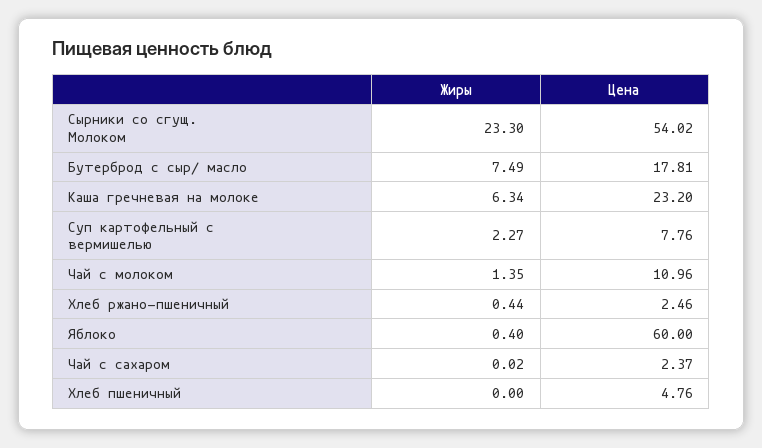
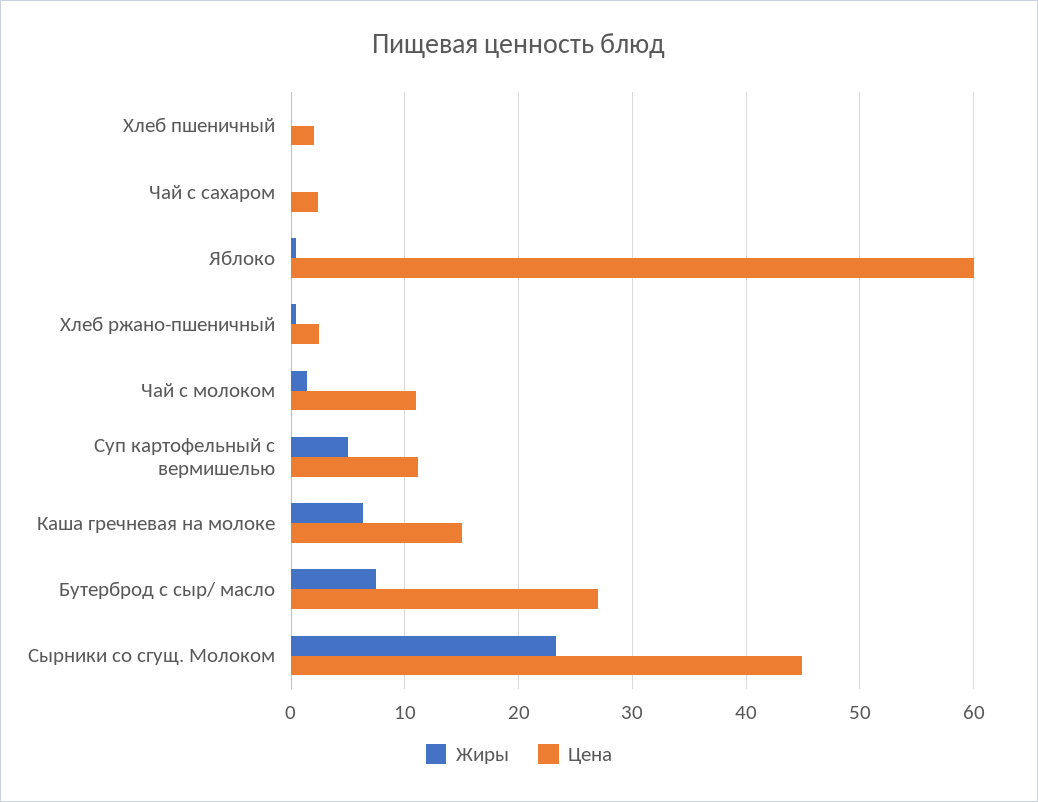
  {
    "Жиры": {
      "Сырники со сгущ. Молоком": 23.3,
      "Бутерброд с сыр/ масло": 7.49,
      "Каша гречневая на молоке": 6.34,
-     "Суп картофельный с вермишелью": 2.27,
+     "Суп картофельный с вермишелью": 5,
      "Чай с молоком": 1.35,
      "Хлеб ржано-пшеничный": 0.44,
      "Яблоко": 0.4,
      "Чай с сахаром": 0.02,
      "Хлеб пшеничный": 0
    },
    "Цена": {
-     "Сырники со сгущ. Молоком": 54.02,
+     "Сырники со сгущ. Молоком": 45,
-     "Бутерброд с сыр/ масло": 17.81,
+     "Бутерброд с сыр/ масло": 27,
-     "Каша гречневая на молоке": 23.2,
+     "Каша гречневая на молоке": 15,
-     "Суп картофельный с вермишелью": 7.76,
+     "Суп картофельный с вермишелью": 11,
      "Чай с молоком": 10.96,
      "Хлеб ржано-пшеничный": 2.46,
      "Яблоко": 60,
      "Чай с сахаром": 2.37,
-     "Хлеб пшеничный": 4.76
+     "Хлеб пшеничный": 2
    }
  }

